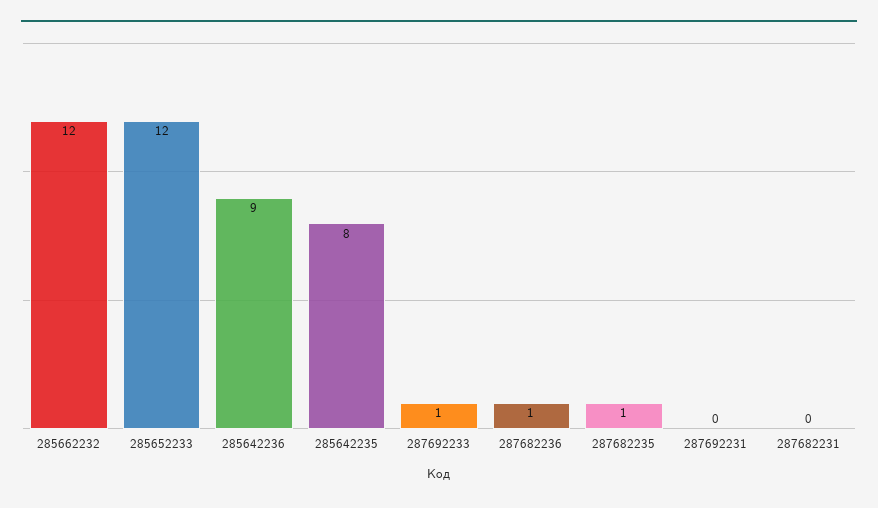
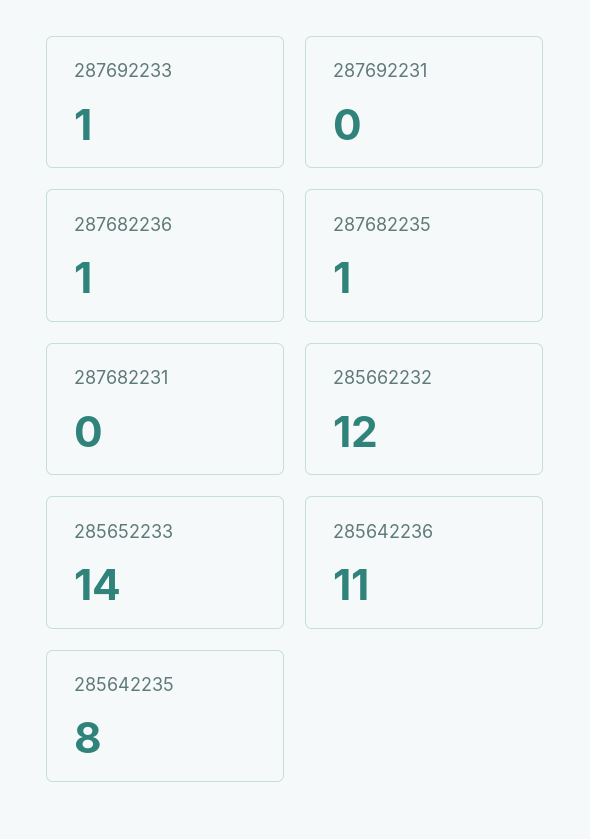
  {
    "285662232": 12,
-   "285652233": 12,
+   "285652233": 14,
-   "285642236": 9,
+   "285642236": 11,
    "285642235": 8,
    "287692233": 1,
    "287682236": 1,
    "287682235": 1,
    "287692231": 0,
    "287682231": 0
  }

